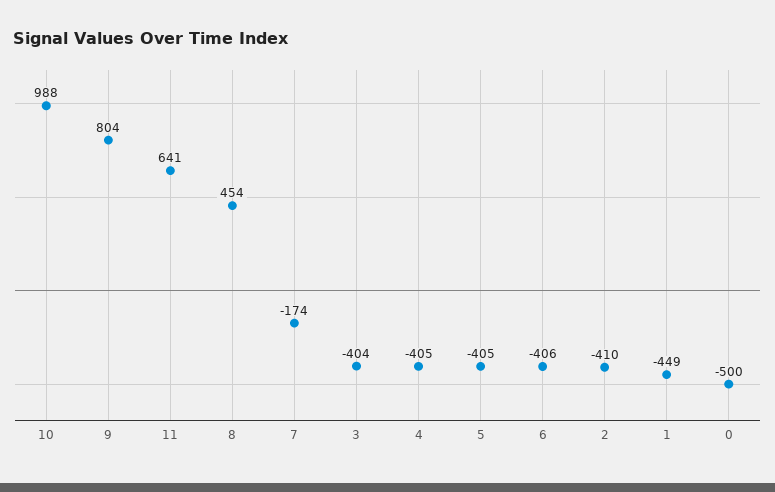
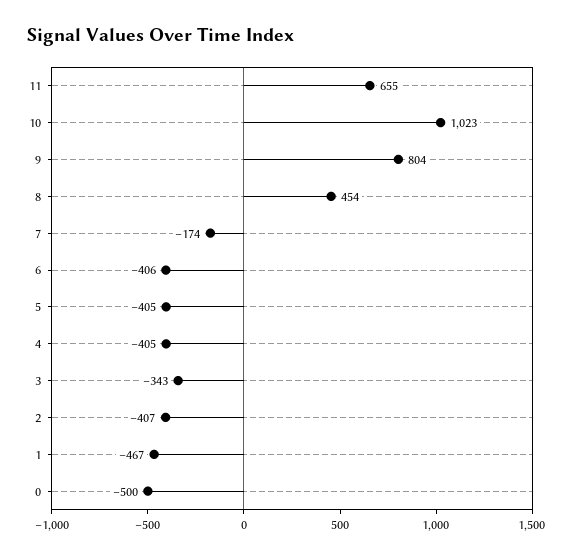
  {
-   "10": 988,
+   "10": 1023,
    "9": 804,
-   "11": 641,
+   "11": 655,
    "8": 454,
    "7": -174,
-   "3": -404,
+   "3": -343,
    "4": -405,
    "5": -405,
    "6": -406,
-   "2": -410,
+   "2": -407,
-   "1": -449,
+   "1": -467,
    "0": -500
  }

